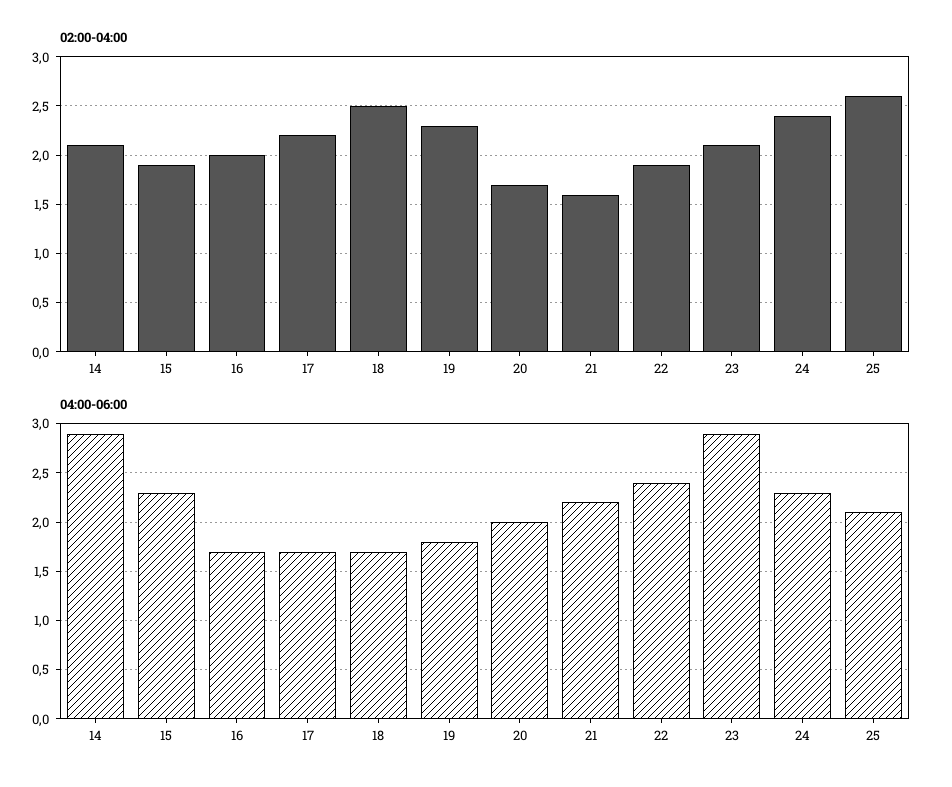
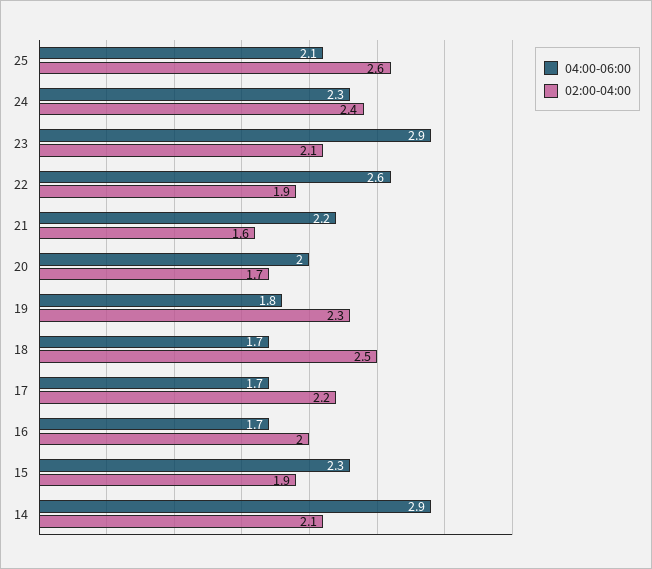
  {
    "02:00-04:00": {
      "14": 2.1,
      "15": 1.9,
      "16": 2,
      "17": 2.2,
      "18": 2.5,
      "19": 2.3,
      "20": 1.7,
      "21": 1.6,
      "22": 1.9,
      "23": 2.1,
      "24": 2.4,
      "25": 2.6
    },
    "04:00-06:00": {
      "14": 2.9,
      "15": 2.3,
      "16": 1.7,
      "17": 1.7,
      "18": 1.7,
      "19": 1.8,
      "20": 2,
      "21": 2.2,
-     "22": 2.4,
+     "22": 2.6,
      "23": 2.9,
      "24": 2.3,
      "25": 2.1
    }
  }

